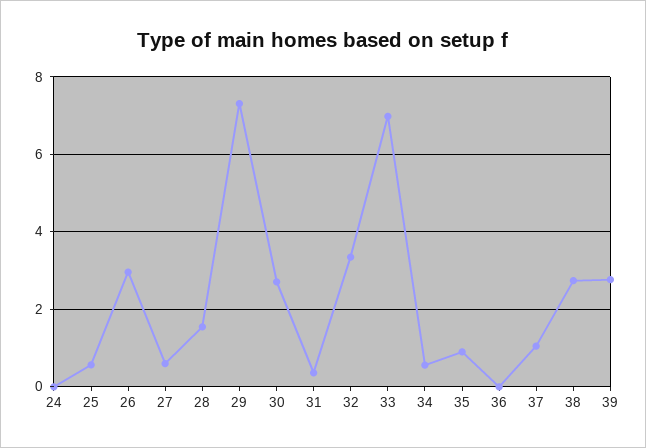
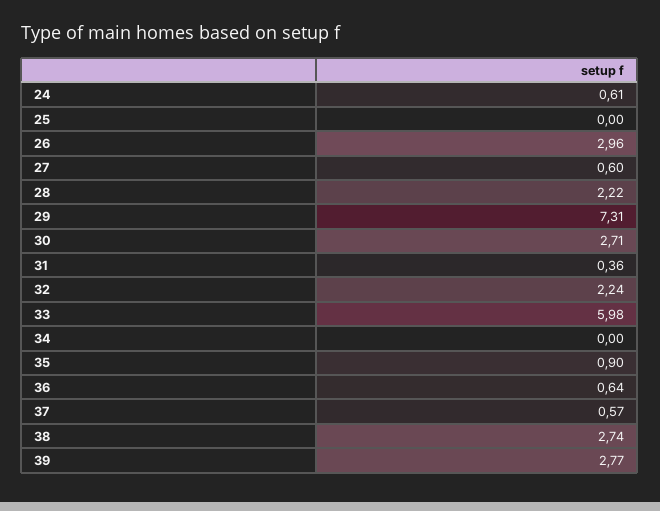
  {
-   "24": 0,
+   "24": 0.61,
-   "25": 0.6,
+   "25": 0,
    "26": 2.96,
    "27": 0.6,
-   "28": 1.6,
+   "28": 2.22,
    "29": 7.31,
    "30": 2.71,
    "31": 0.36,
-   "32": 3.4,
+   "32": 2.24,
-   "33": 7,
+   "33": 5.98,
-   "34": 0.6,
+   "34": 0,
    "35": 0.9,
-   "36": 0,
+   "36": 0.64,
-   "37": 1,
+   "37": 0.57,
    "38": 2.74,
    "39": 2.77
  }

